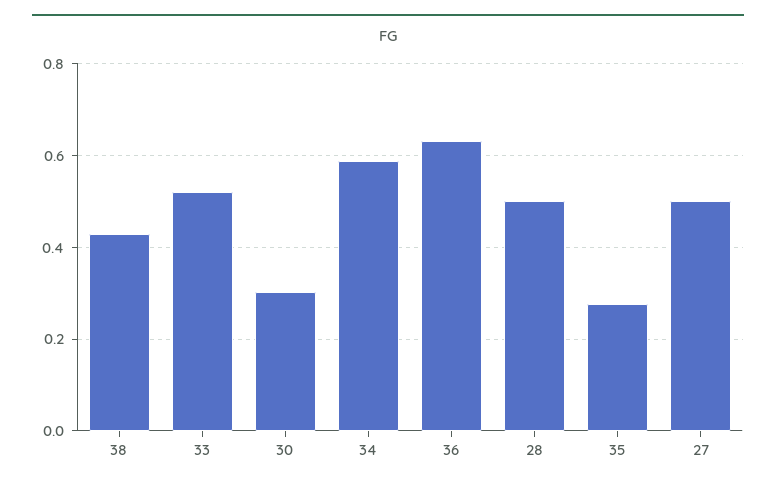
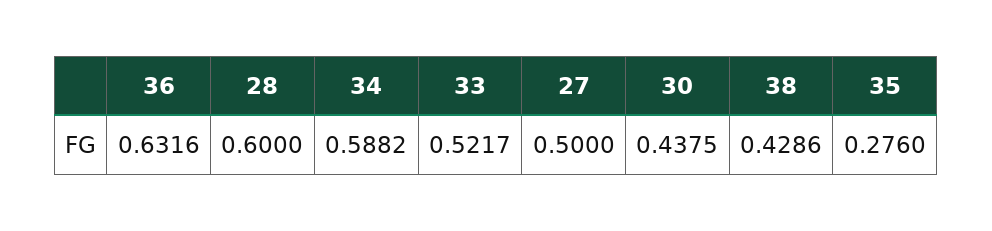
  {
    "38": 0.4286,
    "33": 0.5217,
-   "30": 0.3,
+   "30": 0.4375,
    "34": 0.5882,
    "36": 0.6316,
-   "28": 0.5,
+   "28": 0.6,
    "35": 0.276,
    "27": 0.5
  }

